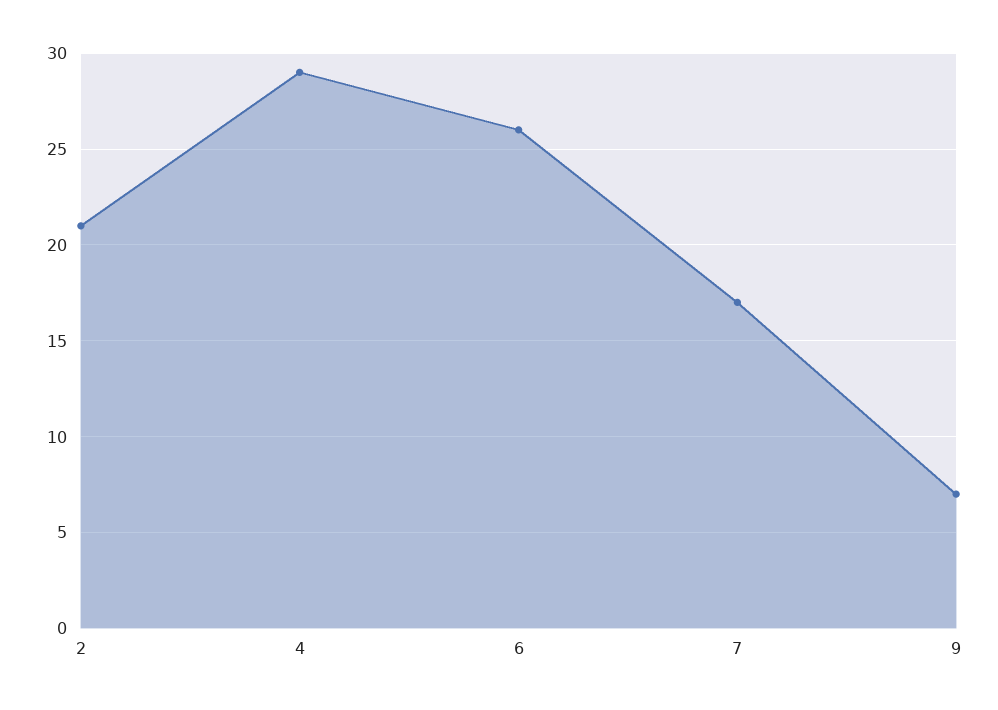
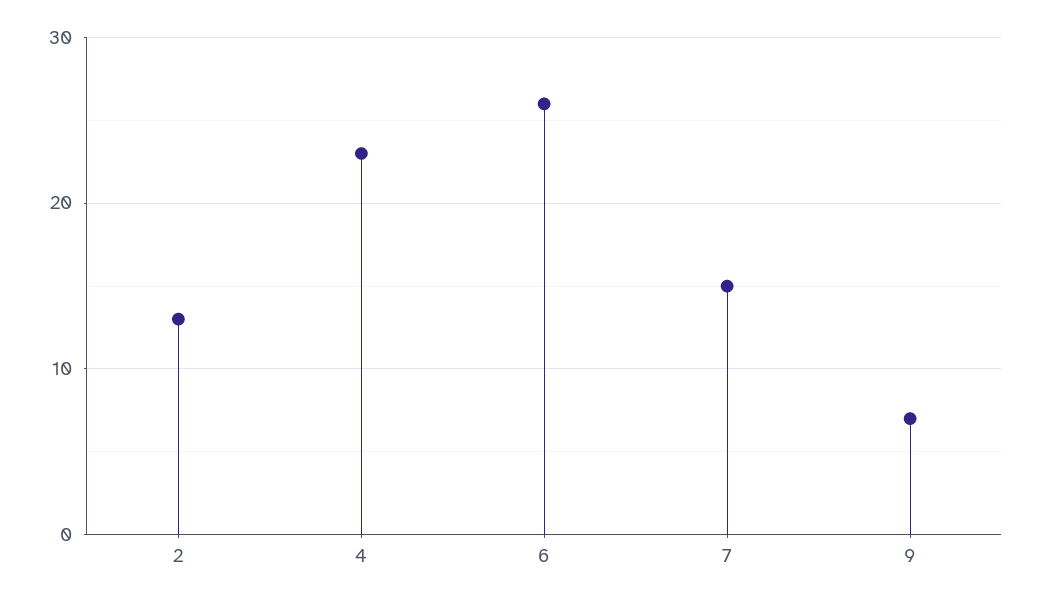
  {
-   "2": 21,
+   "2": 13,
-   "4": 29,
+   "4": 23,
    "6": 26,
-   "7": 17,
+   "7": 15,
    "9": 7
  }

